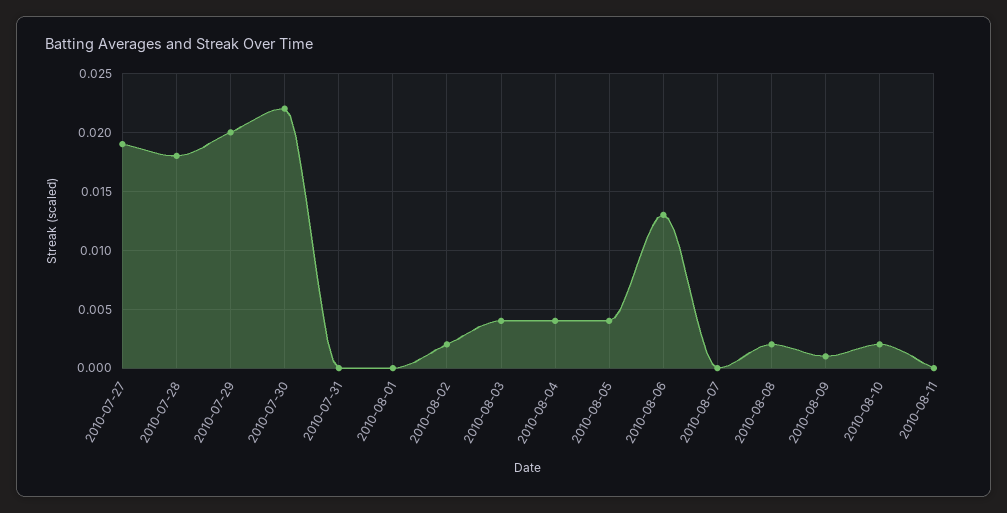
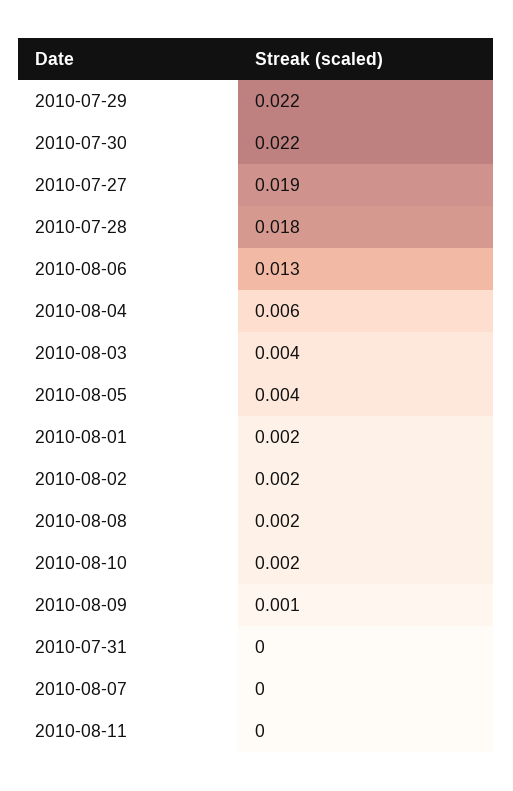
  {
    "2010-07-27": 0.019,
    "2010-07-28": 0.018,
-   "2010-07-29": 0.02,
+   "2010-07-29": 0.022,
    "2010-07-30": 0.022,
    "2010-07-31": 0,
-   "2010-08-01": 0,
+   "2010-08-01": 0.002,
    "2010-08-02": 0.002,
    "2010-08-03": 0.004,
-   "2010-08-04": 0.004,
+   "2010-08-04": 0.006,
    "2010-08-05": 0.004,
    "2010-08-06": 0.013,
    "2010-08-07": 0,
    "2010-08-08": 0.002,
    "2010-08-09": 0.001,
    "2010-08-10": 0.002,
    "2010-08-11": 0
  }

